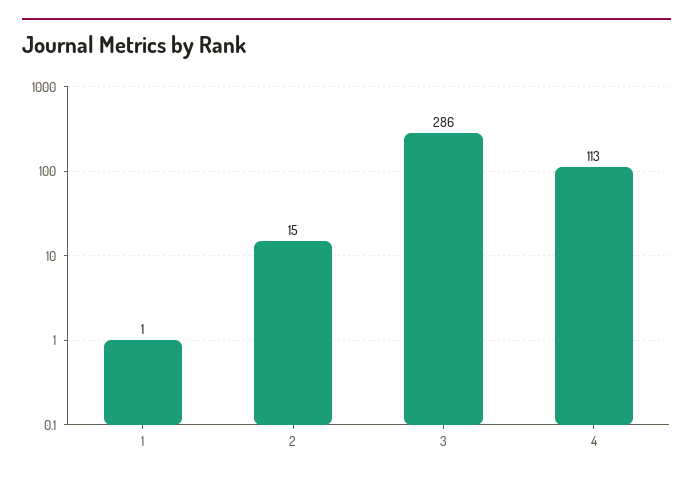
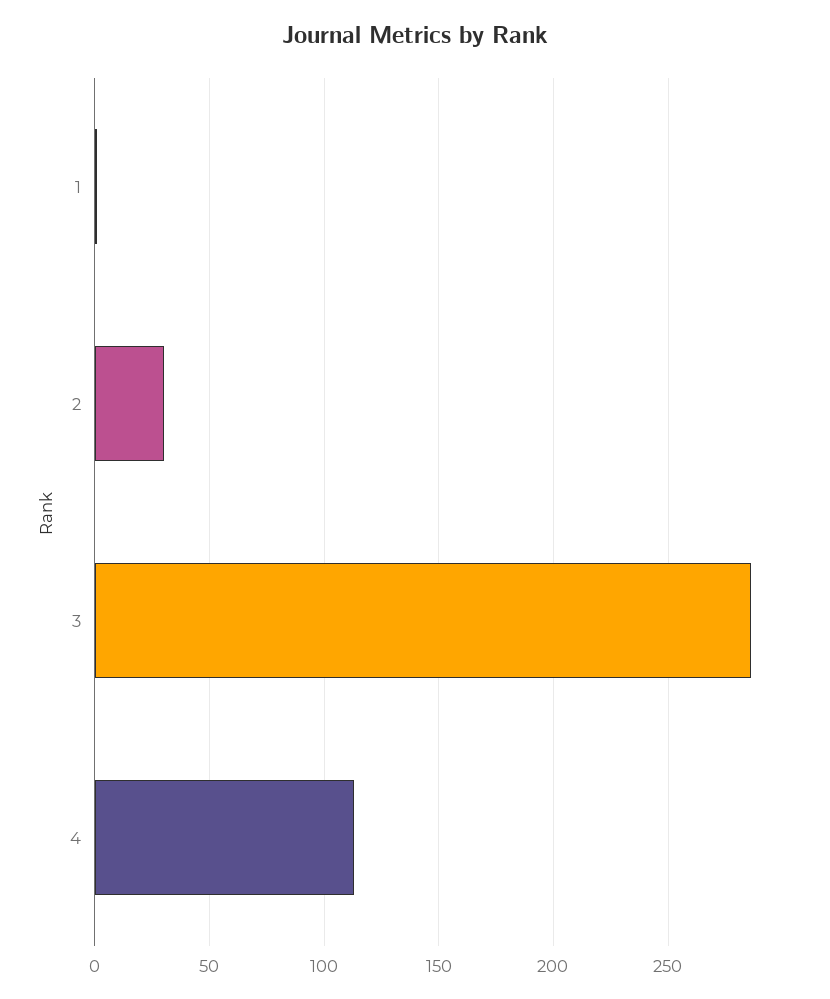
  {
    "1": 1,
-   "2": 15,
+   "2": 30,
    "3": 286,
    "4": 113
  }

